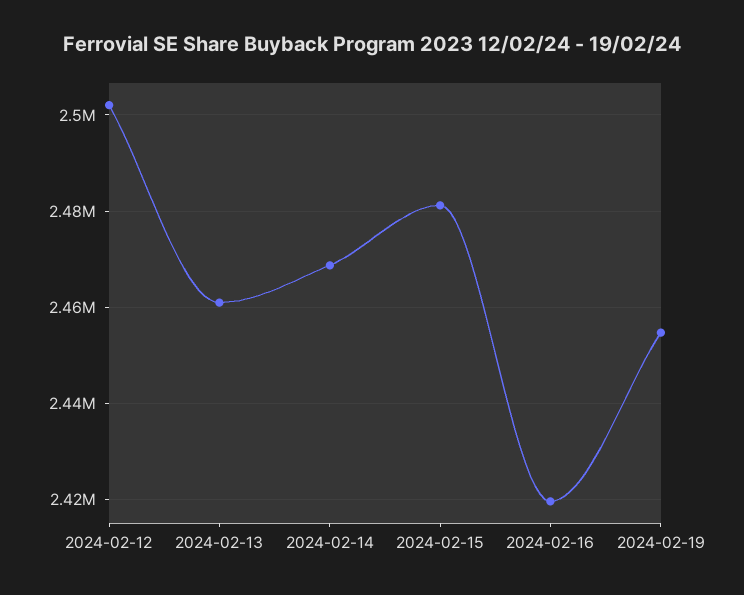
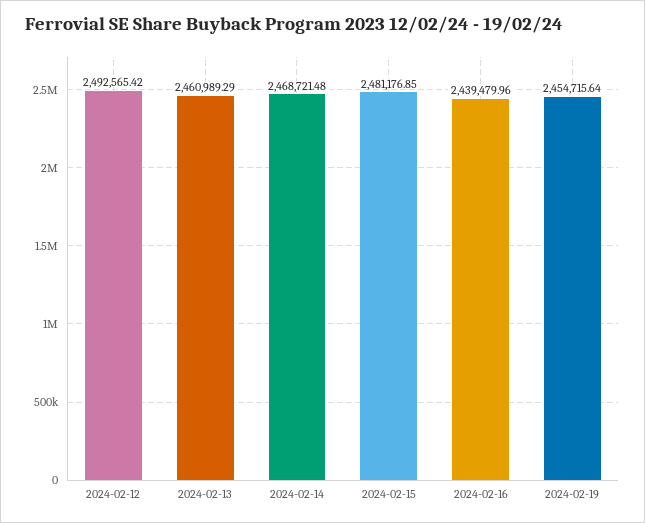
  {
-   "2024-02-12": 2502000,
+   "2024-02-12": 2492565.42,
    "2024-02-13": 2460989.29,
    "2024-02-14": 2468721.48,
    "2024-02-15": 2481176.85,
-   "2024-02-16": 2420000,
+   "2024-02-16": 2439479.96,
    "2024-02-19": 2454715.64
  }

